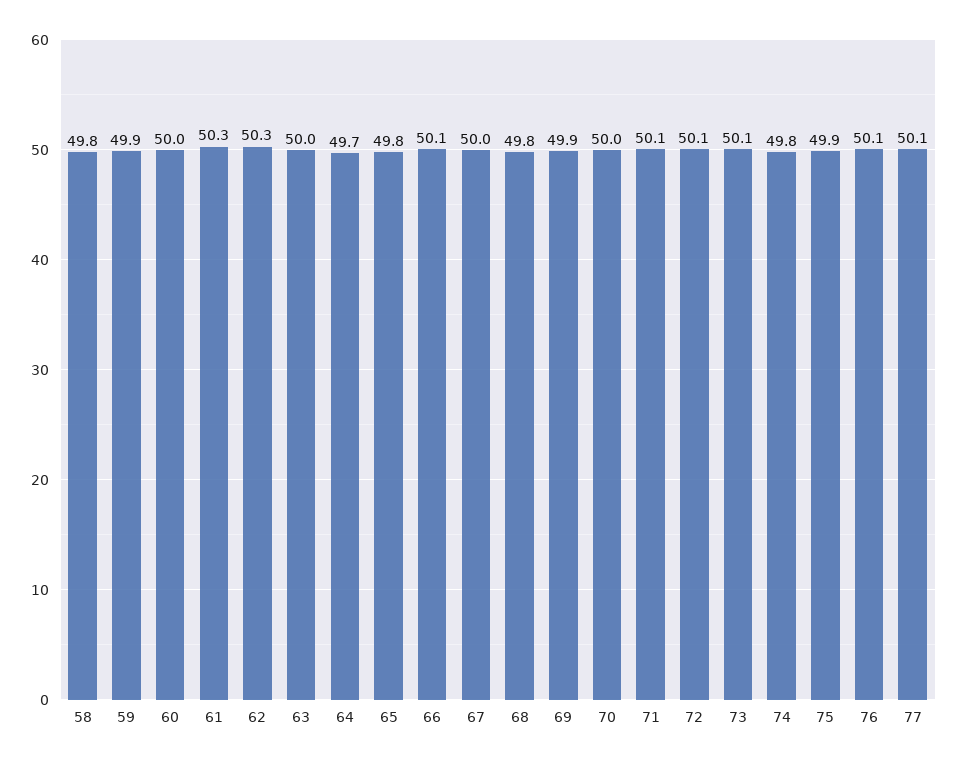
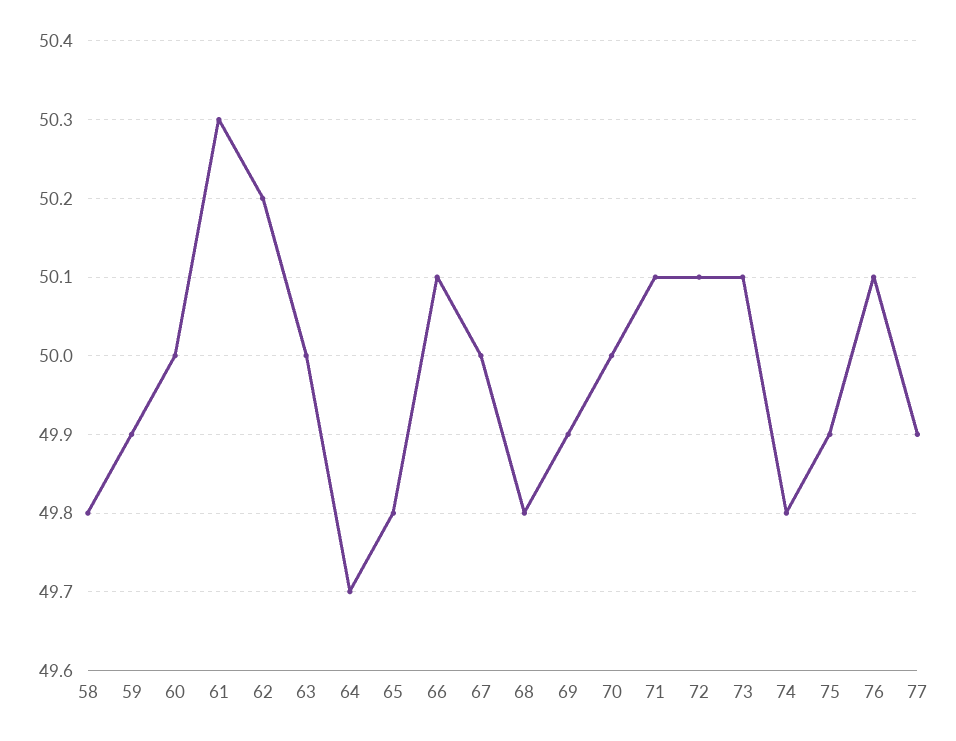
  {
    "58": 49.8,
    "59": 49.9,
    "60": 50,
    "61": 50.3,
-   "62": 50.3,
+   "62": 50.2,
    "63": 50,
    "64": 49.7,
    "65": 49.8,
    "66": 50.1,
    "67": 50,
    "68": 49.8,
    "69": 49.9,
    "70": 50,
    "71": 50.1,
    "72": 50.1,
    "73": 50.1,
    "74": 49.8,
    "75": 49.9,
    "76": 50.1,
-   "77": 50.1
+   "77": 49.9
  }

